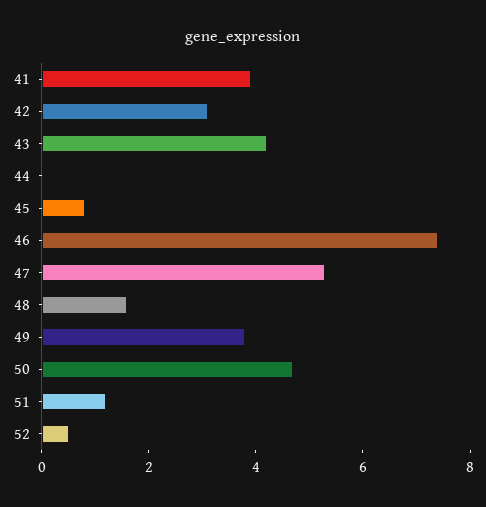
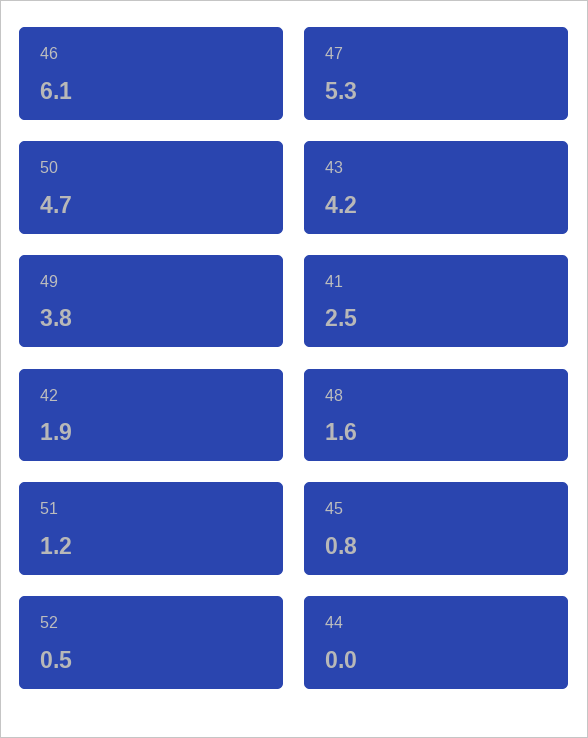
  {
-   "41": 4,
+   "41": 2.5,
-   "42": 3,
+   "42": 1.9,
    "43": 4.2,
    "44": 0,
    "45": 0.8,
-   "46": 7.5,
+   "46": 6.1,
    "47": 5.3,
    "48": 1.6,
    "49": 3.8,
    "50": 4.7,
    "51": 1.2,
    "52": 0.5
  }

